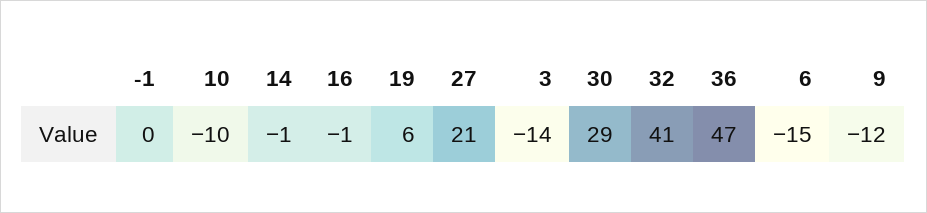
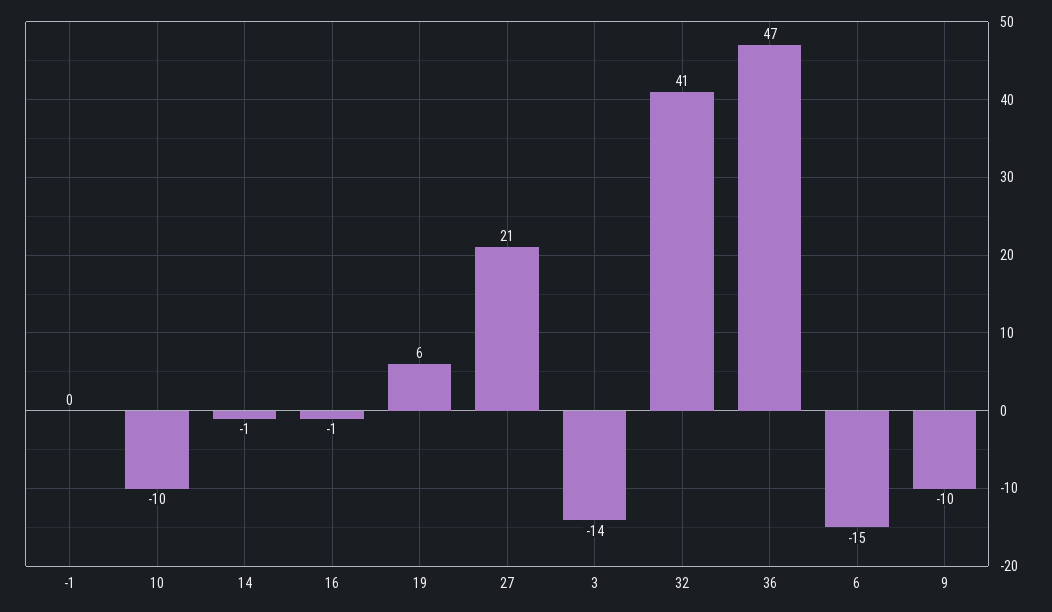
  {
    "-1": 0,
    "10": -10,
    "14": -1,
    "16": -1,
    "19": 6,
    "27": 21,
    "3": -14,
-   "30": 29,
    "32": 41,
    "36": 47,
    "6": -15,
-   "9": -12
+   "9": -10
  }

